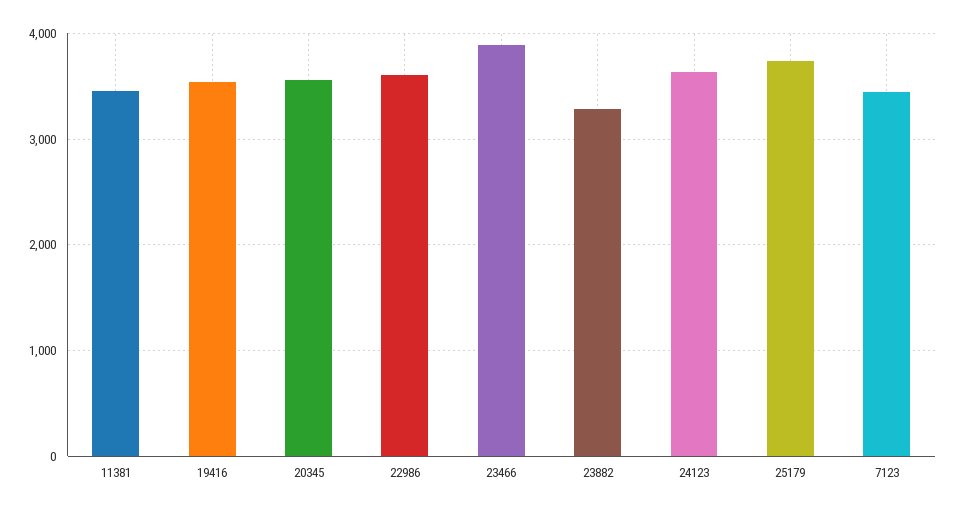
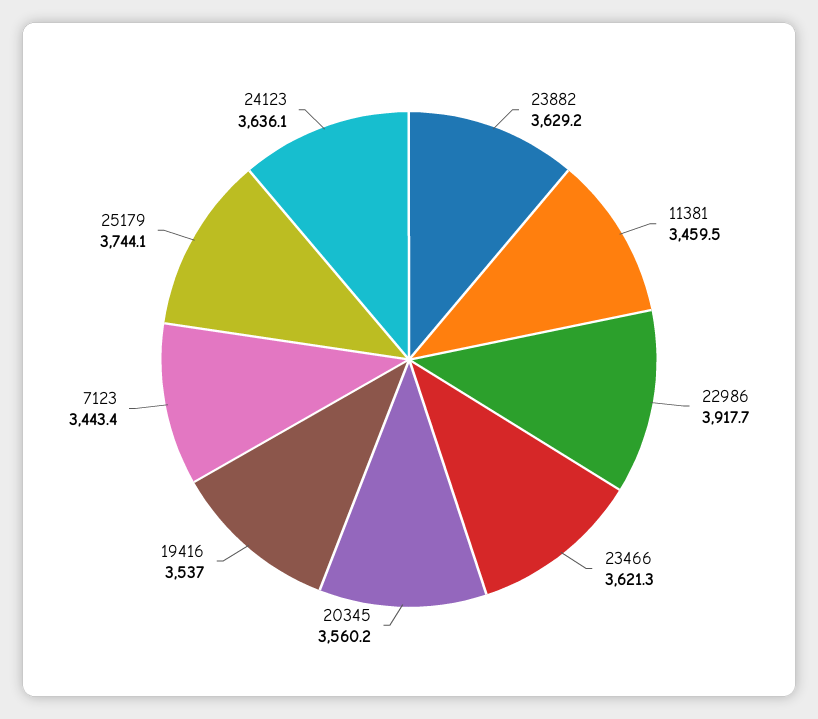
  {
    "11381": 3459.5,
    "19416": 3537,
    "20345": 3560.2,
-   "22986": 3600,
+   "22986": 3917.7,
-   "23466": 3900,
+   "23466": 3621.3,
-   "23882": 3300,
+   "23882": 3629.2,
    "24123": 3636.1,
    "25179": 3744.1,
    "7123": 3443.4
  }

